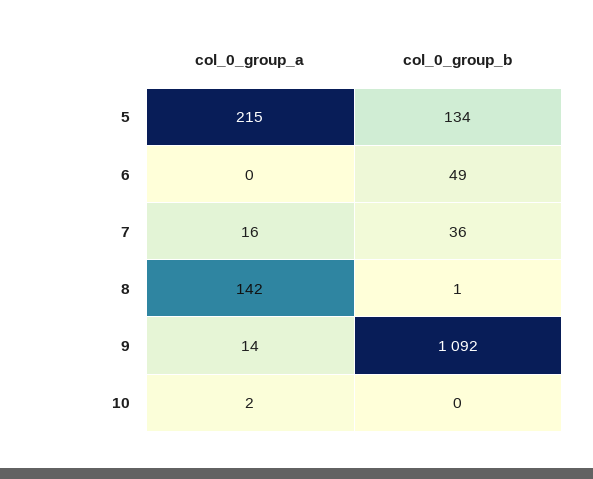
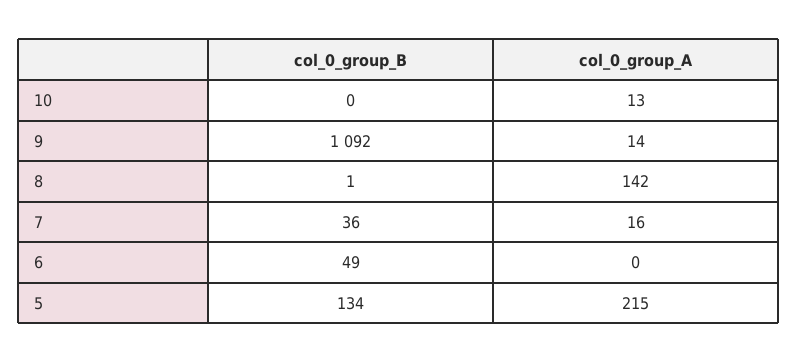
  {
    "col_0_group_a": {
      "5": 215,
      "6": 0,
      "7": 16,
      "8": 142,
      "9": 14,
-     "10": 2
+     "10": 13
    },
    "col_0_group_b": {
      "5": 134,
      "6": 49,
      "7": 36,
      "8": 1,
      "9": 1092,
      "10": 0
    }
  }

